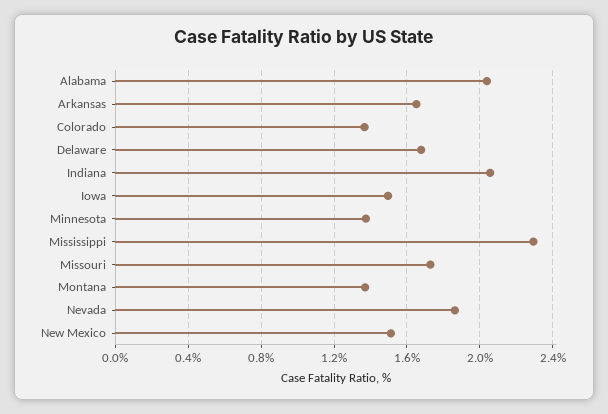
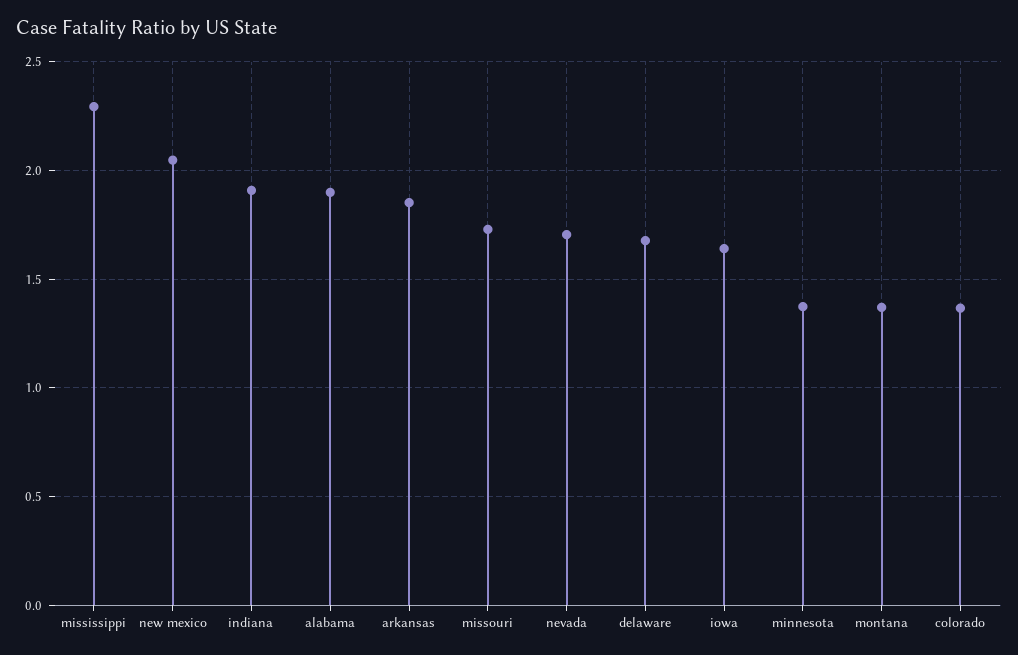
  {
-   "Alabama": 2.05,
+   "Alabama": 1.9,
-   "Arkansas": 1.65,
+   "Arkansas": 1.85,
    "Colorado": 1.35,
    "Delaware": 1.7,
-   "Indiana": 2.05,
+   "Indiana": 1.9,
-   "Iowa": 1.5,
+   "Iowa": 1.65,
    "Minnesota": 1.35,
    "Mississippi": 2.3,
    "Missouri": 1.75,
    "Montana": 1.35,
-   "Nevada": 1.85,
+   "Nevada": 1.7,
-   "New Mexico": 1.5
+   "New Mexico": 2.05
  }

